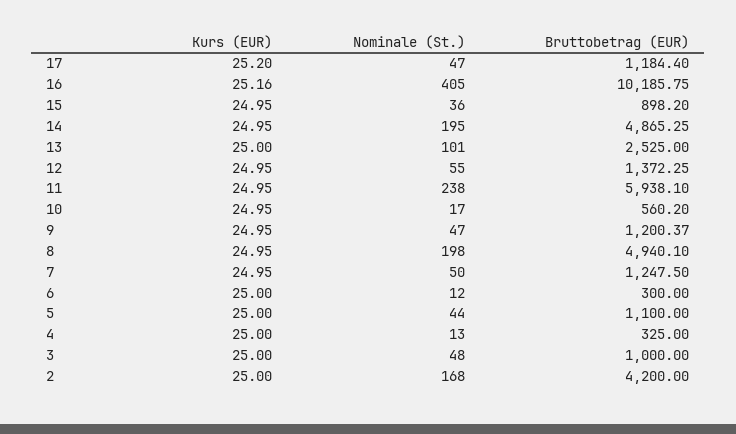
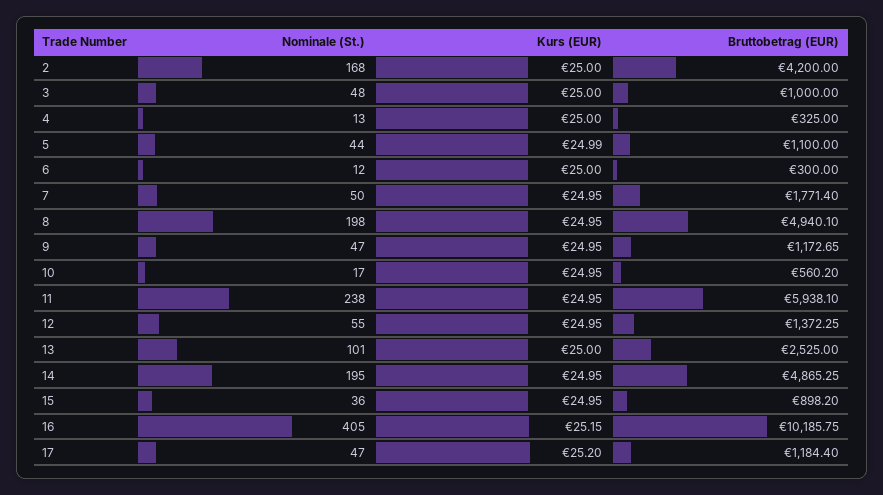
  {
    "Kurs (EUR)": {
      "17": 25.2,
-     "16": 25.16,
+     "16": 25.15,
      "15": 24.95,
      "14": 24.95,
      "13": 25,
      "12": 24.95,
      "11": 24.95,
      "10": 24.95,
      "9": 24.95,
      "8": 24.95,
      "7": 24.95,
      "6": 25,
-     "5": 25,
+     "5": 24.99,
      "4": 25,
      "3": 25,
      "2": 25
    },
    "Nominale (St.)": {
      "17": 47,
      "16": 405,
      "15": 36,
      "14": 195,
      "13": 101,
      "12": 55,
      "11": 238,
      "10": 17,
      "9": 47,
      "8": 198,
      "7": 50,
      "6": 12,
      "5": 44,
      "4": 13,
      "3": 48,
      "2": 168
    },
    "Bruttobetrag (EUR)": {
      "17": 1184.4,
      "16": 10185.75,
      "15": 898.2,
      "14": 4865.25,
      "13": 2525,
      "12": 1372.25,
      "11": 5938.1,
      "10": 560.2,
-     "9": 1200.37,
+     "9": 1172.65,
      "8": 4940.1,
-     "7": 1247.5,
+     "7": 1771.4,
      "6": 300,
      "5": 1100,
      "4": 325,
      "3": 1000,
      "2": 4200
    }
  }

